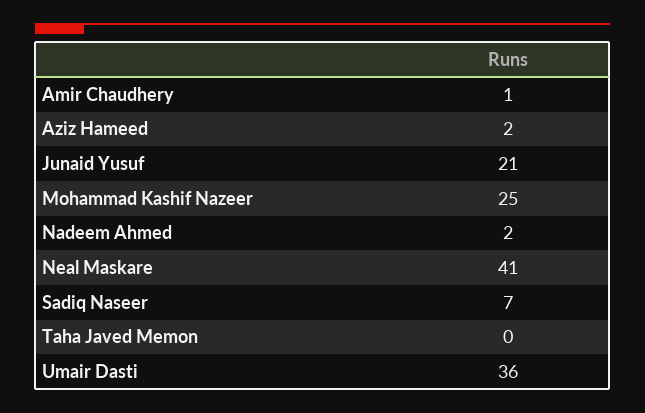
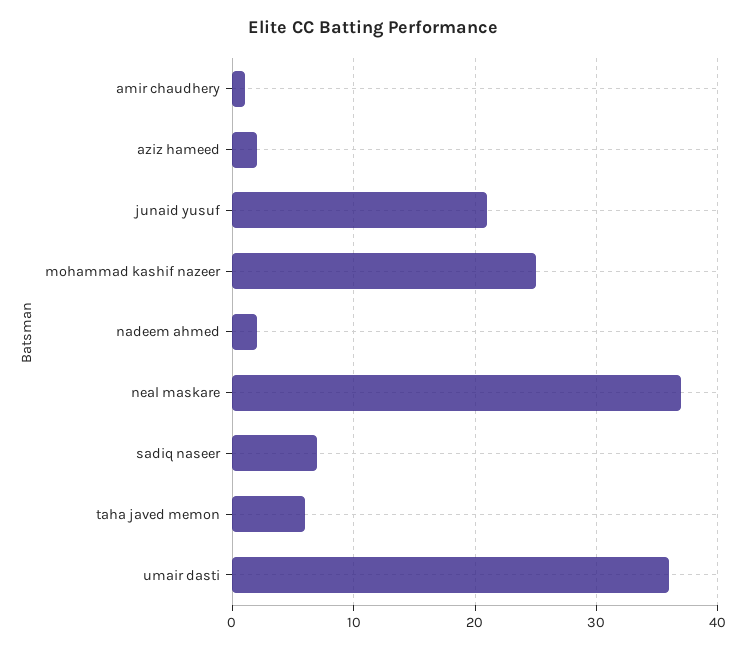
  {
    "Amir Chaudhery": 1,
    "Aziz Hameed": 2,
    "Junaid Yusuf": 21,
    "Mohammad Kashif Nazeer": 25,
    "Nadeem Ahmed": 2,
-   "Neal Maskare": 41,
+   "Neal Maskare": 37,
    "Sadiq Naseer": 7,
-   "Taha Javed Memon": 0,
+   "Taha Javed Memon": 6,
    "Umair Dasti": 36
  }

